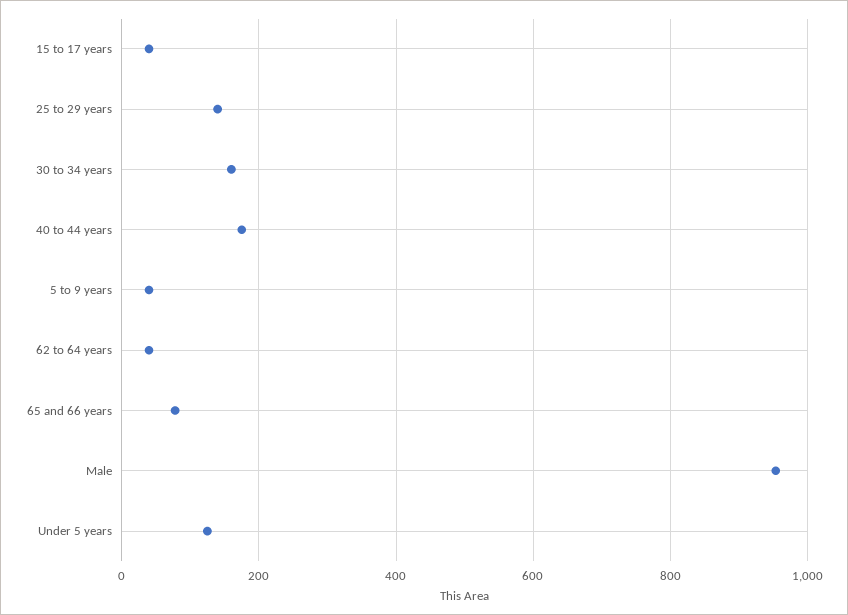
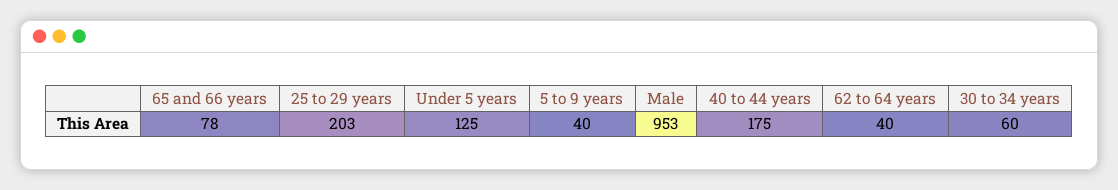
  {
-   "15 to 17 years": 40,
-   "25 to 29 years": 140,
+   "25 to 29 years": 203,
-   "30 to 34 years": 160,
+   "30 to 34 years": 60,
    "40 to 44 years": 175,
    "5 to 9 years": 40,
    "62 to 64 years": 40,
    "65 and 66 years": 78,
    "Male": 953,
    "Under 5 years": 125
  }

